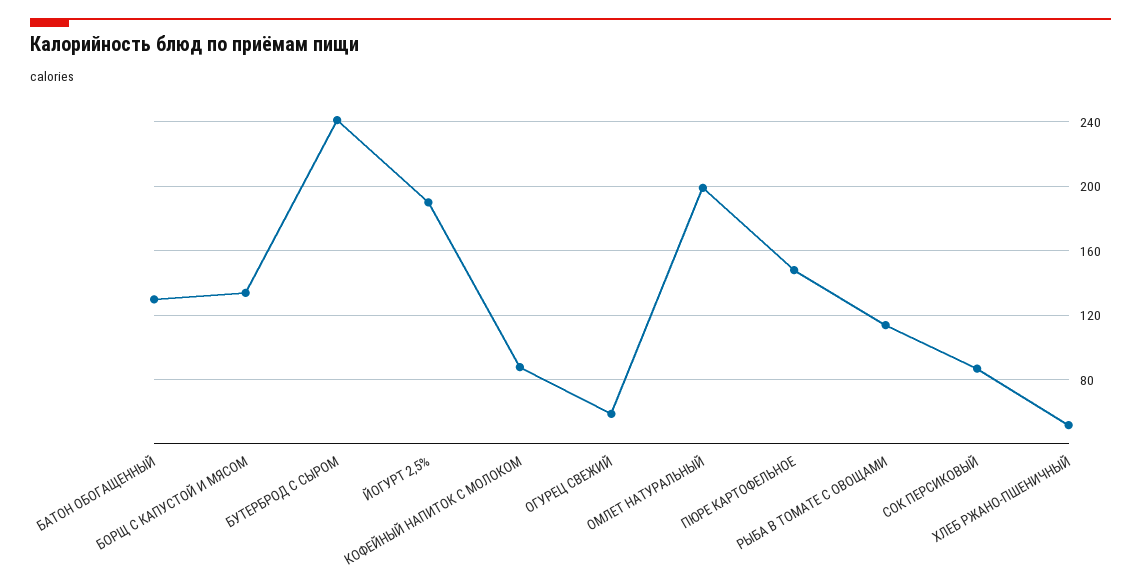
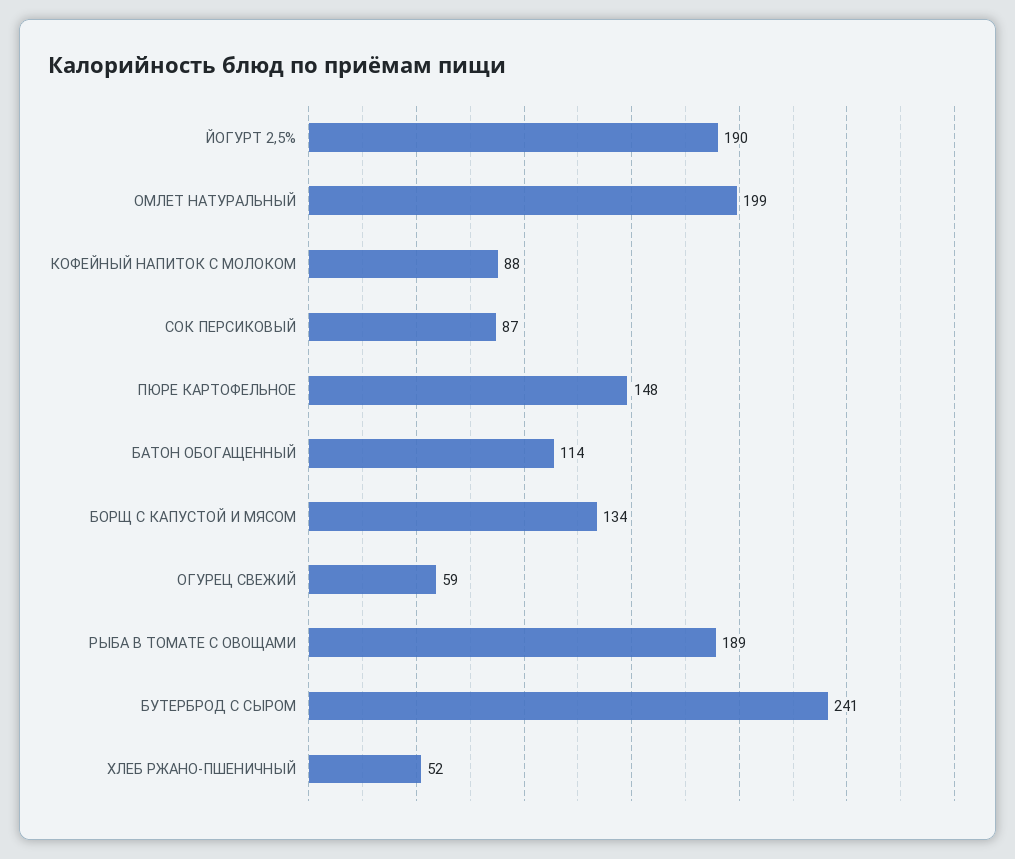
  {
-   "БАТОН ОБОГАЩЕННЫЙ": 130,
+   "БАТОН ОБОГАЩЕННЫЙ": 114,
    "БОРЩ С КАПУСТОЙ И МЯСОМ": 134,
    "БУТЕРБРОД С СЫРОМ": 241,
    "ЙОГУРТ 2,5%": 190,
    "КОФЕЙНЫЙ НАПИТОК С МОЛОКОМ": 88,
    "ОГУРЕЦ СВЕЖИЙ": 59,
    "ОМЛЕТ НАТУРАЛЬНЫЙ": 199,
    "ПЮРЕ КАРТОФЕЛЬНОЕ": 148,
-   "РЫБА В ТОМАТЕ С ОВОЩАМИ": 115,
+   "РЫБА В ТОМАТЕ С ОВОЩАМИ": 189,
    "СОК ПЕРСИКОВЫЙ": 87,
    "ХЛЕБ РЖАНО-ПШЕНИЧНЫЙ": 52
  }

